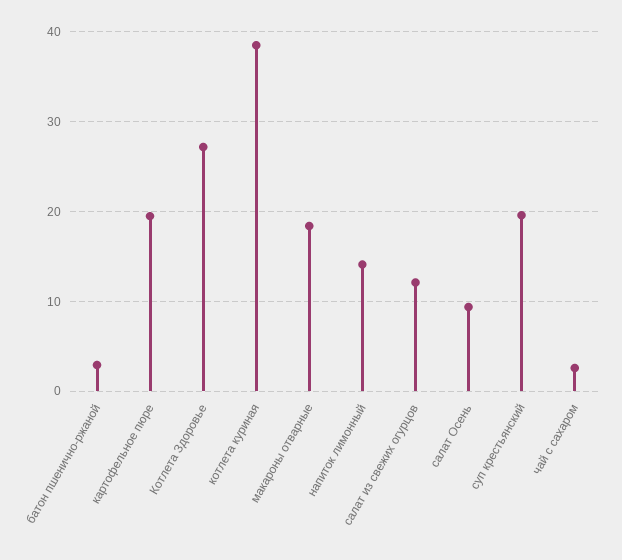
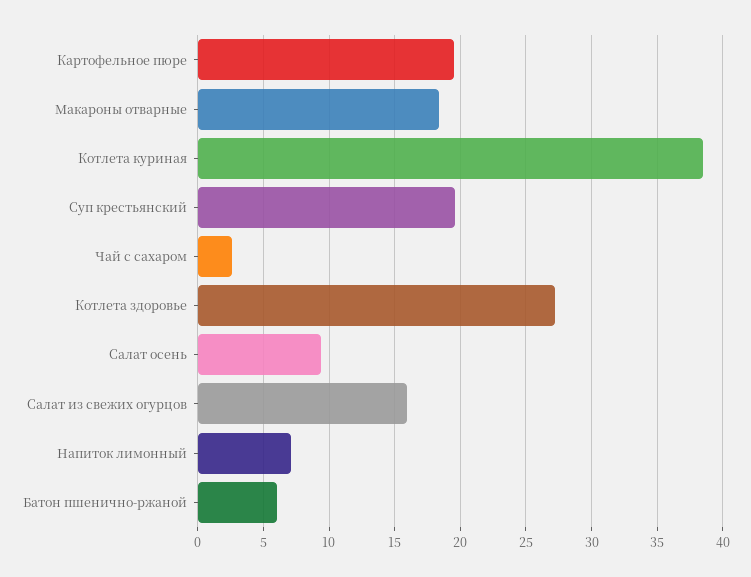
  {
-   "батон пшенично-ржаной": 3,
+   "батон пшенично-ржаной": 6,
    "картофельное пюре": 19.5,
    "Котлета Здоровье": 27,
    "котлета куриная": 38.5,
    "макароны отварные": 18.5,
-   "напиток лимонный": 14,
+   "напиток лимонный": 7,
-   "салат из свежих огурцов": 12,
+   "салат из свежих огурцов": 16,
    "салат Осень": 9.5,
    "суп крестьянский": 19.5,
    "чай с сахаром": 2.5
  }

